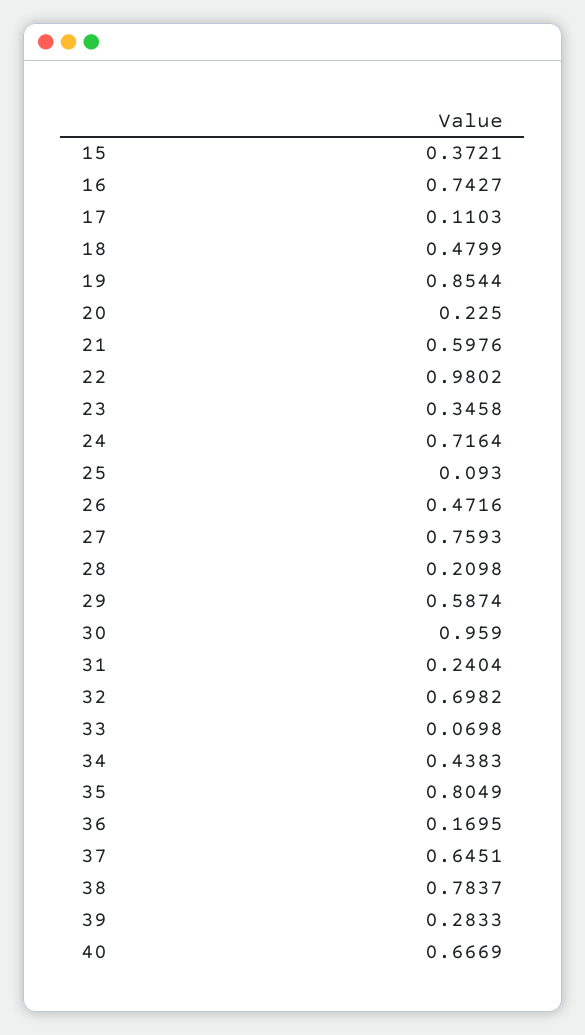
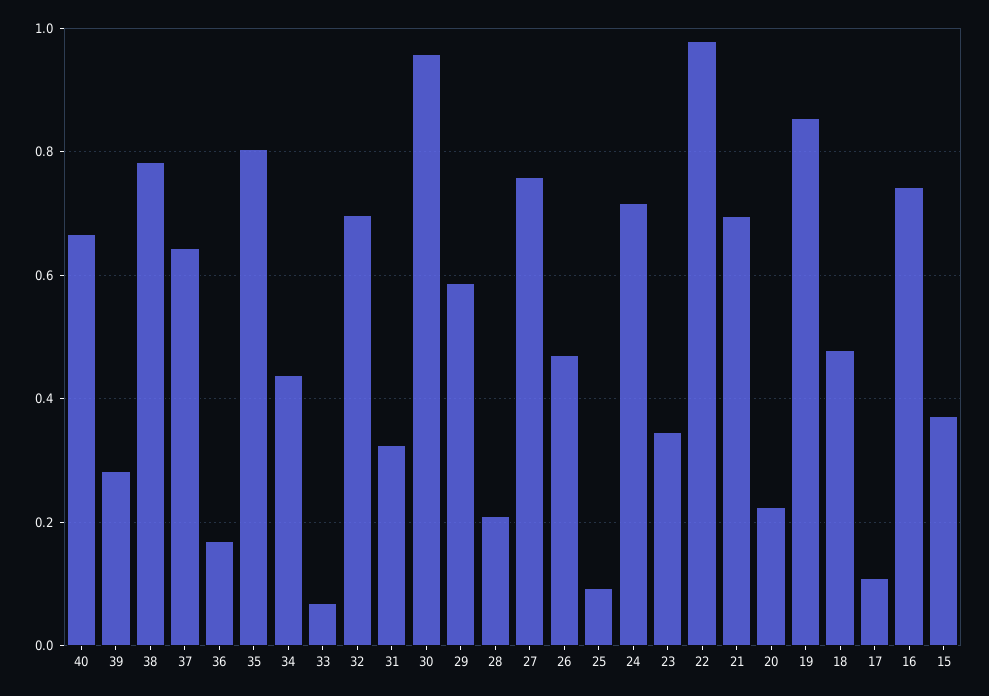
  {
    "15": 0.3721,
    "16": 0.7427,
    "17": 0.1103,
    "18": 0.4799,
    "19": 0.8544,
    "20": 0.225,
-   "21": 0.5976,
+   "21": 0.7,
    "22": 0.9802,
    "23": 0.3458,
    "24": 0.7164,
    "25": 0.093,
    "26": 0.4716,
    "27": 0.7593,
    "28": 0.2098,
    "29": 0.5874,
    "30": 0.959,
-   "31": 0.2404,
+   "31": 0.32,
    "32": 0.6982,
    "33": 0.0698,
    "34": 0.4383,
    "35": 0.8049,
    "36": 0.1695,
    "37": 0.6451,
    "38": 0.7837,
    "39": 0.2833,
    "40": 0.6669
  }

